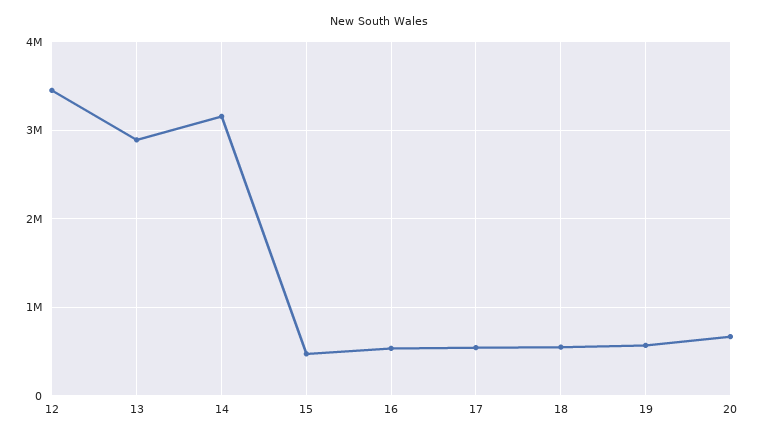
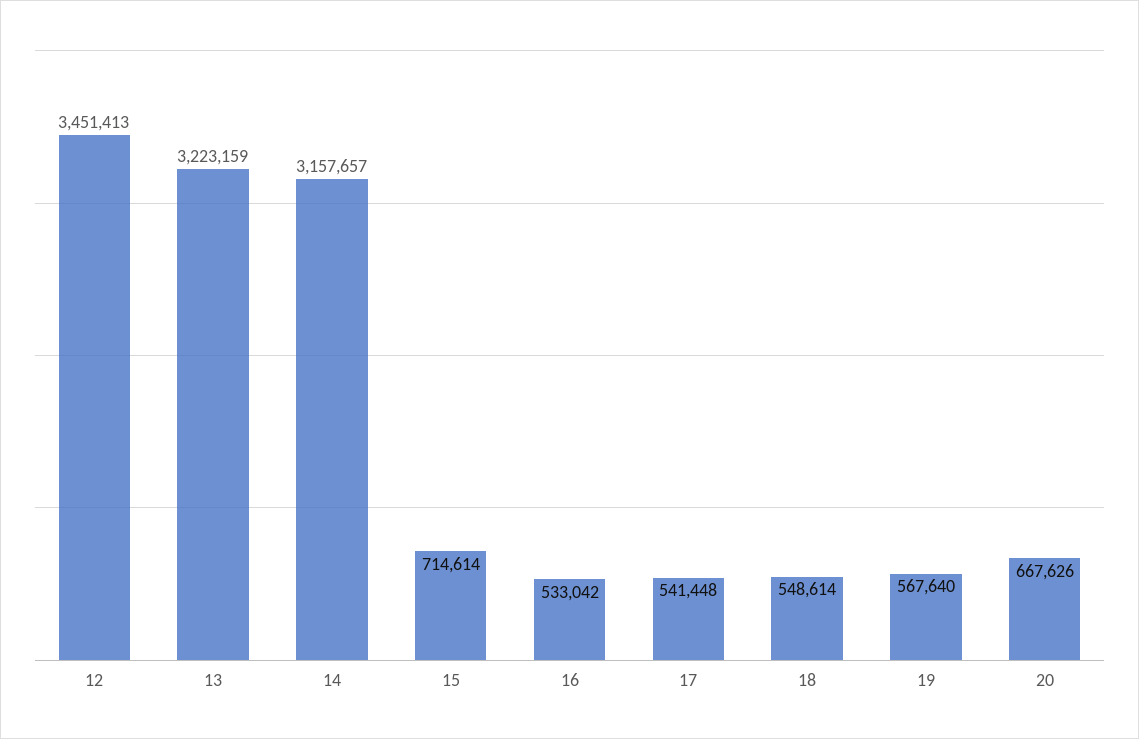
  {
    "12": 3451413,
-   "13": 2900000,
+   "13": 3223159,
    "14": 3157657,
-   "15": 500000,
+   "15": 714614,
    "16": 533042,
    "17": 541448,
    "18": 548614,
    "19": 567640,
    "20": 667626
  }

